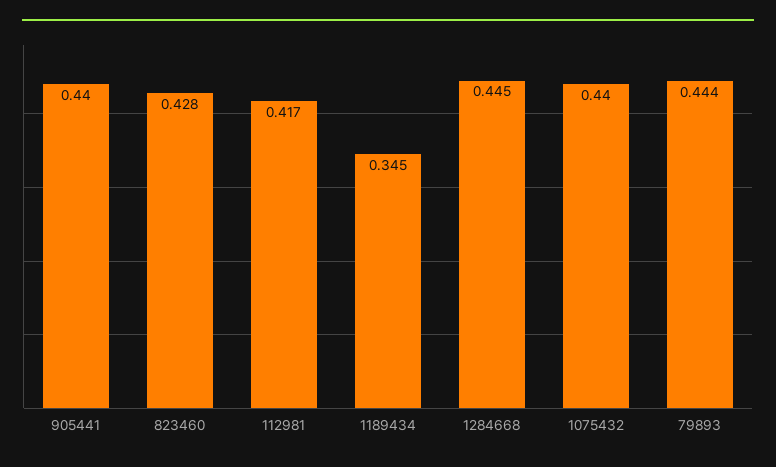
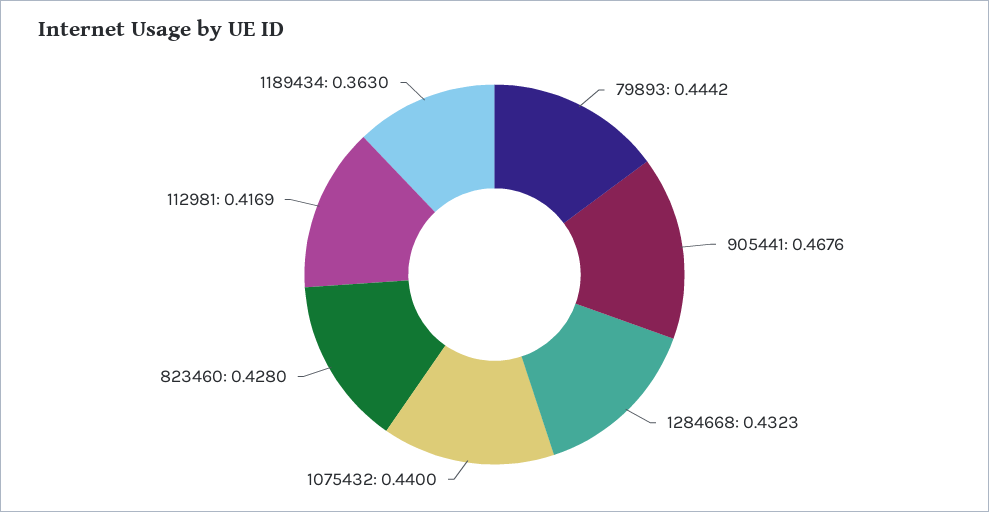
  {
-   "905441": 0.44,
+   "905441": 0.4676,
    "823460": 0.428,
    "112981": 0.4169,
-   "1189434": 0.345,
+   "1189434": 0.363,
-   "1284668": 0.445,
+   "1284668": 0.4323,
    "1075432": 0.44,
    "79893": 0.4442
  }

